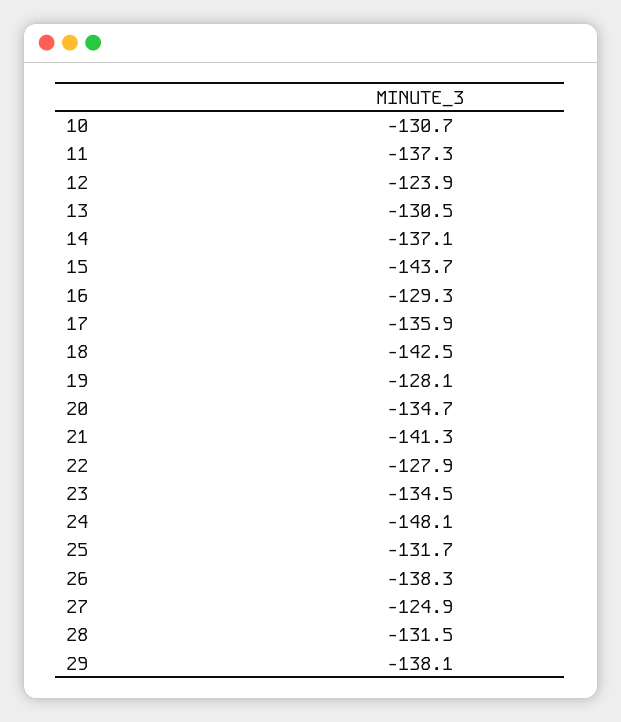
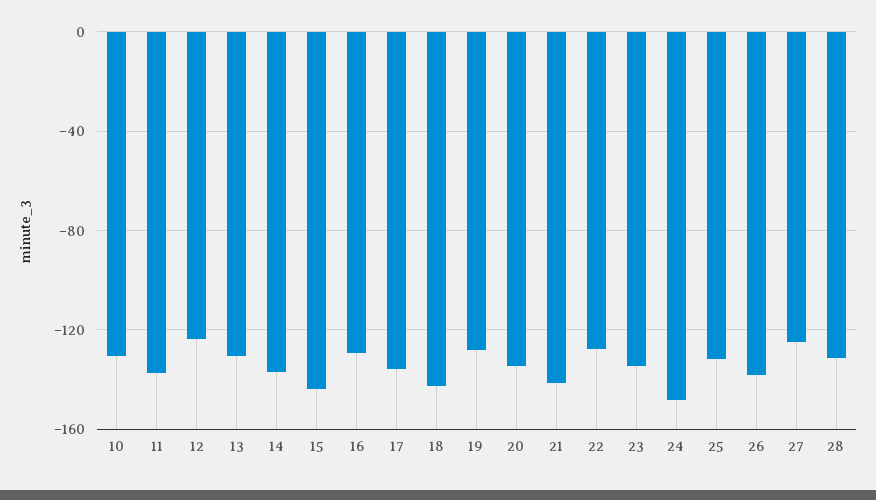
  {
    "10": -130.7,
    "11": -137.3,
    "12": -123.9,
    "13": -130.5,
    "14": -137.1,
    "15": -143.7,
    "16": -129.3,
    "17": -135.9,
    "18": -142.5,
    "19": -128.1,
    "20": -134.7,
    "21": -141.3,
    "22": -127.9,
    "23": -134.5,
    "24": -148.1,
    "25": -131.7,
    "26": -138.3,
    "27": -124.9,
-   "28": -131.5,
+   "28": -131.5
-   "29": -138.1
  }

